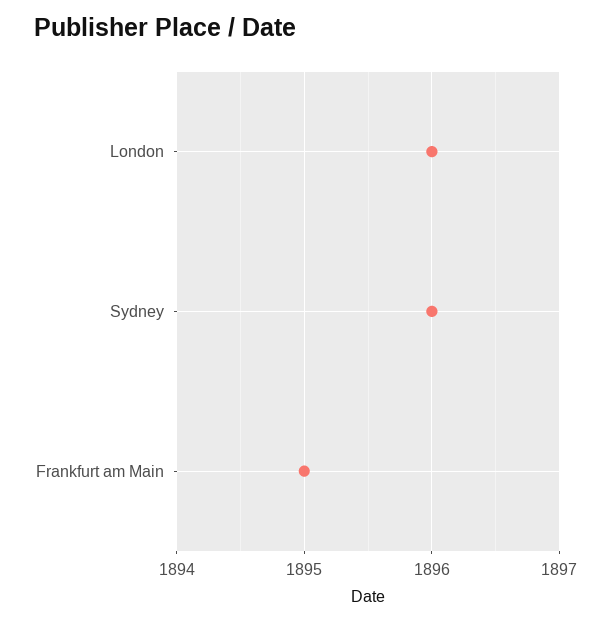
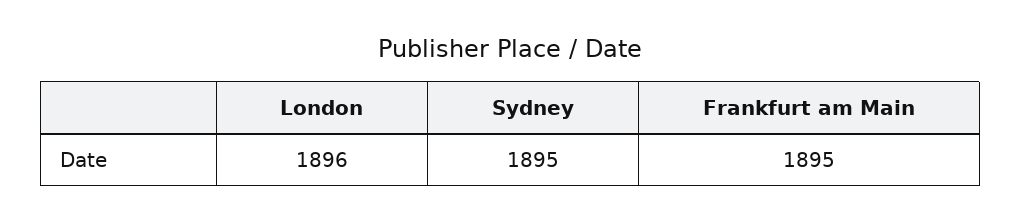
  {
    "London": 1896,
-   "Sydney": 1896,
+   "Sydney": 1895,
    "Frankfurt am Main": 1895
  }

